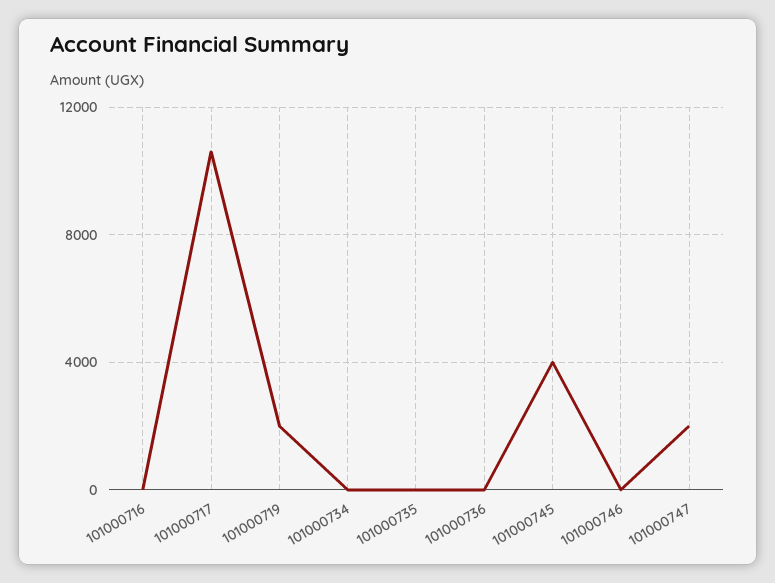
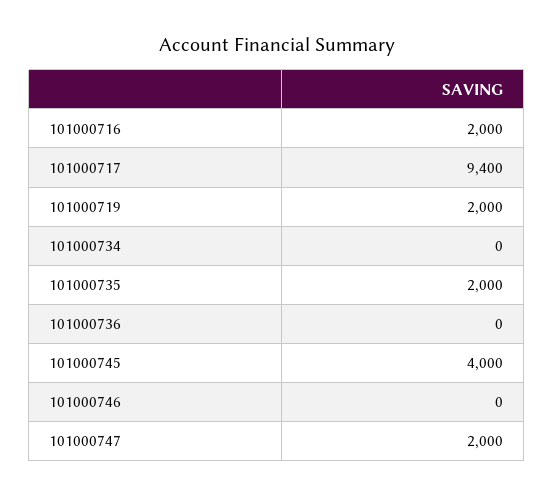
  {
-   "101000716": 0,
+   "101000716": 2000,
-   "101000717": 10500,
+   "101000717": 9400,
    "101000719": 2000,
    "101000734": 0,
-   "101000735": 0,
+   "101000735": 2000,
    "101000736": 0,
    "101000745": 4000,
    "101000746": 0,
    "101000747": 2000
  }

